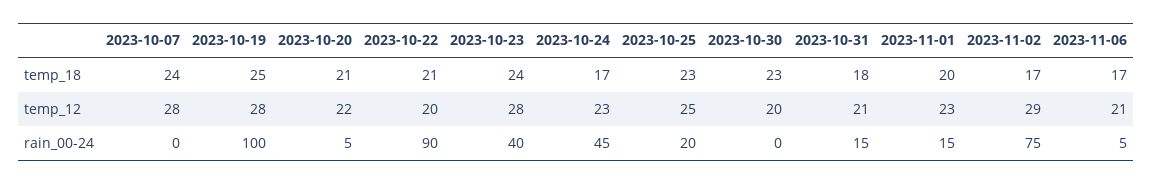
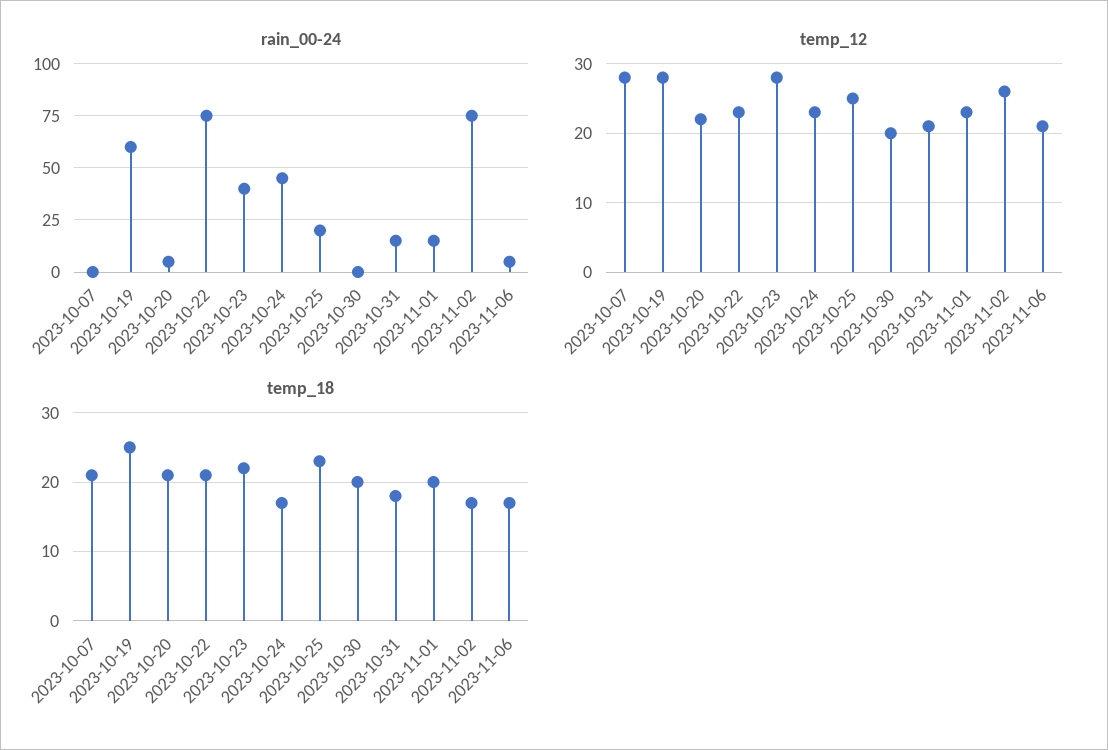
  {
    "temp_18": {
-     "2023-10-07": 24,
+     "2023-10-07": 21,
      "2023-10-19": 25,
      "2023-10-20": 21,
      "2023-10-22": 21,
-     "2023-10-23": 24,
+     "2023-10-23": 22,
      "2023-10-24": 17,
      "2023-10-25": 23,
-     "2023-10-30": 23,
+     "2023-10-30": 20,
      "2023-10-31": 18,
      "2023-11-01": 20,
      "2023-11-02": 17,
      "2023-11-06": 17
    },
    "temp_12": {
      "2023-10-07": 28,
      "2023-10-19": 28,
      "2023-10-20": 22,
-     "2023-10-22": 20,
+     "2023-10-22": 23,
      "2023-10-23": 28,
      "2023-10-24": 23,
      "2023-10-25": 25,
      "2023-10-30": 20,
      "2023-10-31": 21,
      "2023-11-01": 23,
-     "2023-11-02": 29,
+     "2023-11-02": 26,
      "2023-11-06": 21
    },
    "rain_00-24": {
      "2023-10-07": 0,
-     "2023-10-19": 100,
+     "2023-10-19": 60,
      "2023-10-20": 5,
-     "2023-10-22": 90,
+     "2023-10-22": 75,
      "2023-10-23": 40,
      "2023-10-24": 45,
      "2023-10-25": 20,
      "2023-10-30": 0,
      "2023-10-31": 15,
      "2023-11-01": 15,
      "2023-11-02": 75,
      "2023-11-06": 5
    }
  }

